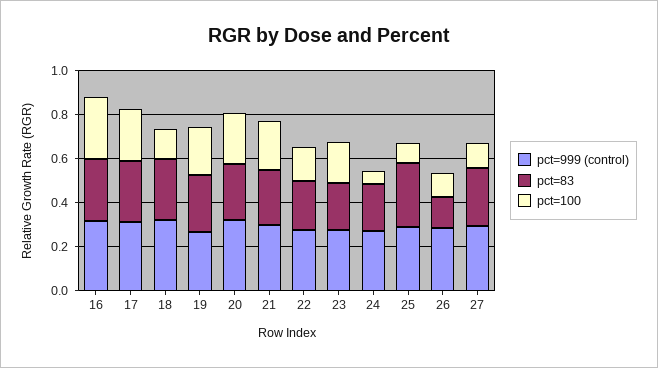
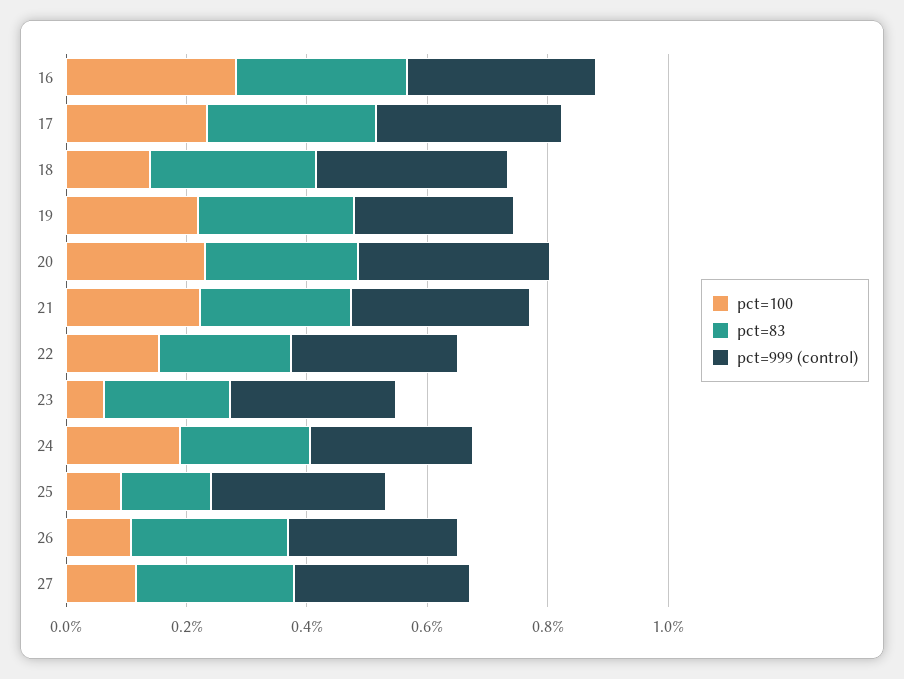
  {
    "pct=999 (control)": {
      "16": 0.3,
      "17": 0.3,
      "18": 0.3,
      "19": 0.25,
      "20": 0.3,
      "21": 0.3,
      "22": 0.3,
      "23": 0.3,
      "24": 0.25,
      "25": 0.3,
      "26": 0.3,
      "27": 0.3
    },
    "pct=83": {
      "16": 0.3,
      "17": 0.3,
      "18": 0.3,
      "19": 0.25,
      "20": 0.25,
      "21": 0.25,
      "22": 0.2,
      "23": 0.2,
      "24": 0.2,
-     "25": 0.3,
+     "25": 0.15,
-     "26": 0.15,
+     "26": 0.25,
      "27": 0.25
    },
    "pct=100": {
      "16": 0.3,
      "17": 0.25,
      "18": 0.15,
      "19": 0.2,
      "20": 0.25,
      "21": 0.2,
      "22": 0.15,
-     "23": 0.2,
+     "23": 0.05,
-     "24": 0.05,
+     "24": 0.2,
      "25": 0.1,
      "26": 0.1,
      "27": 0.1
    }
  }

